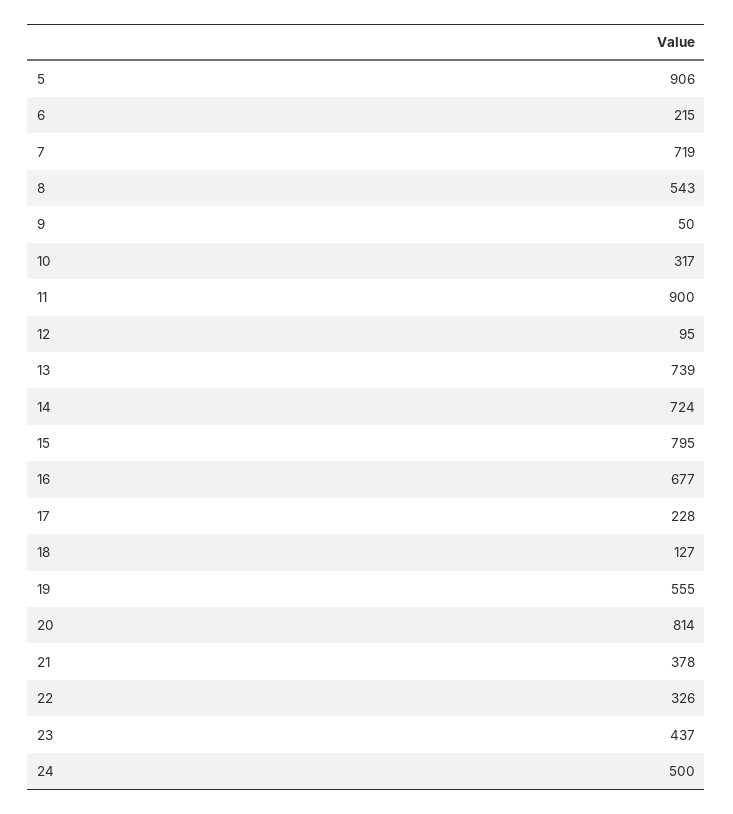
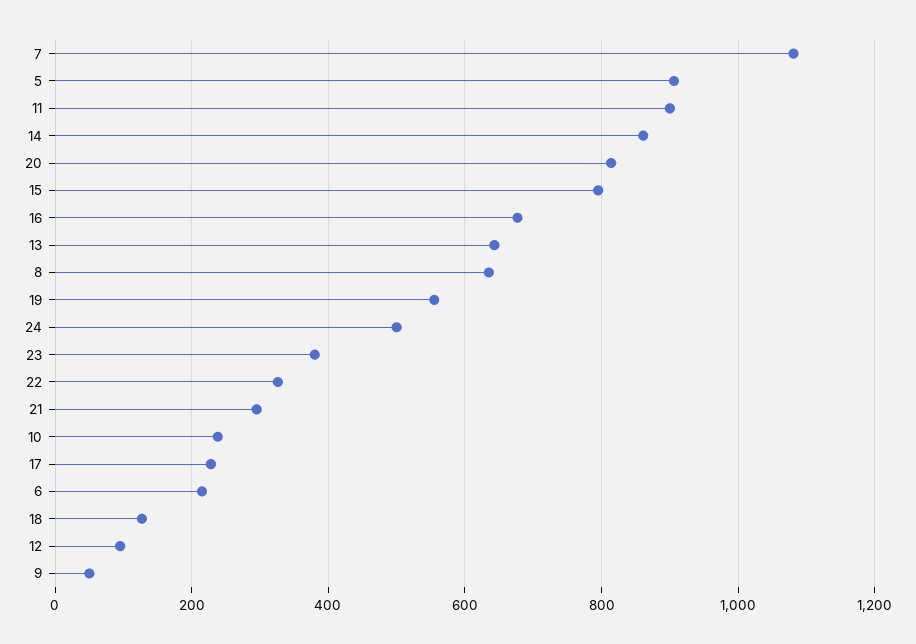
  {
    "5": 906,
    "6": 215,
-   "7": 719,
+   "7": 1080,
-   "8": 543,
+   "8": 640,
    "9": 50,
-   "10": 317,
+   "10": 240,
    "11": 900,
    "12": 95,
-   "13": 739,
+   "13": 640,
-   "14": 724,
+   "14": 860,
    "15": 795,
    "16": 677,
    "17": 228,
    "18": 127,
    "19": 555,
    "20": 814,
-   "21": 378,
+   "21": 300,
    "22": 326,
-   "23": 437,
+   "23": 380,
    "24": 500
  }

